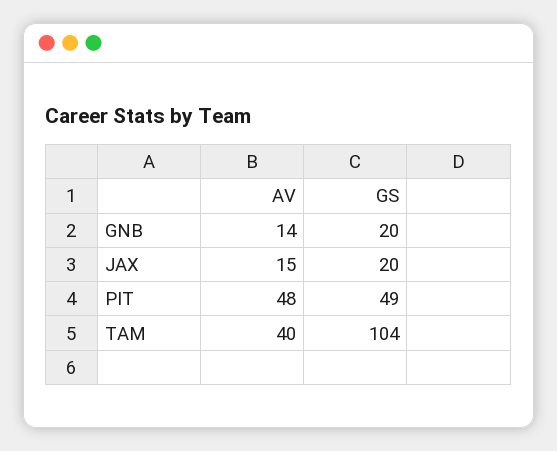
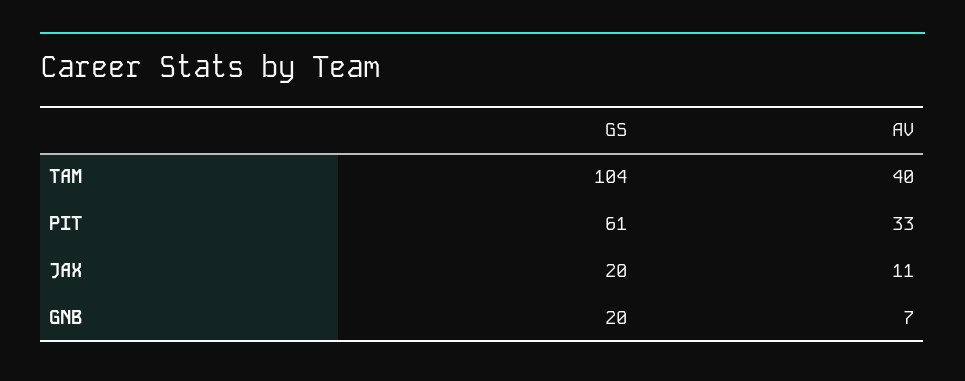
  {
    "AV": {
-     "GNB": 14,
+     "GNB": 7,
-     "JAX": 15,
+     "JAX": 11,
-     "PIT": 48,
+     "PIT": 33,
      "TAM": 40
    },
    "GS": {
      "GNB": 20,
      "JAX": 20,
-     "PIT": 49,
+     "PIT": 61,
      "TAM": 104
    }
  }

